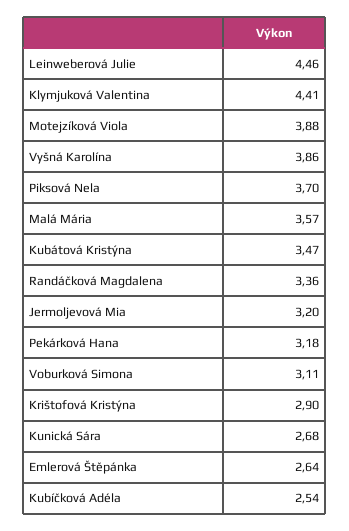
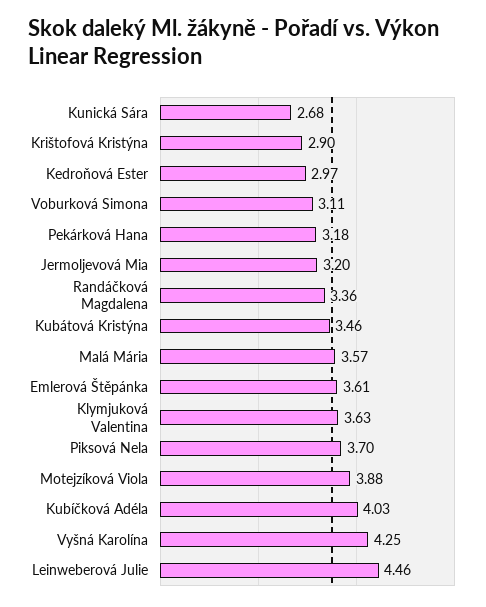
  {
    "Leinweberová Julie": 4.46,
-   "Klymjuková Valentina": 4.41,
+   "Klymjuková Valentina": 3.63,
    "Motejzíková Viola": 3.88,
-   "Vyšná Karolína": 3.86,
+   "Vyšná Karolína": 4.25,
    "Piksová Nela": 3.7,
    "Malá Mária": 3.57,
-   "Kubátová Kristýna": 3.47,
+   "Kubátová Kristýna": 3.46,
    "Randáčková Magdalena": 3.36,
    "Jermoljevová Mia": 3.2,
    "Pekárková Hana": 3.18,
    "Voburková Simona": 3.11,
    "Krištofová Kristýna": 2.9,
    "Kunická Sára": 2.68,
-   "Emlerová Štěpánka": 2.64,
+   "Emlerová Štěpánka": 3.61,
-   "Kubíčková Adéla": 2.54
+   "Kubíčková Adéla": 4.03,
+   "Kedroňová Ester": 2.97
  }

